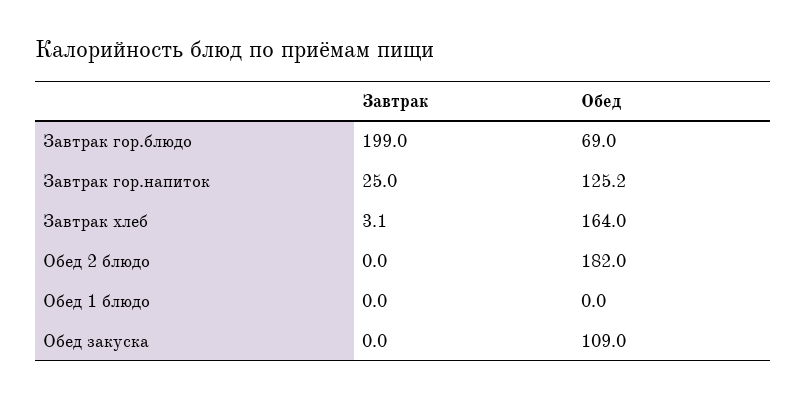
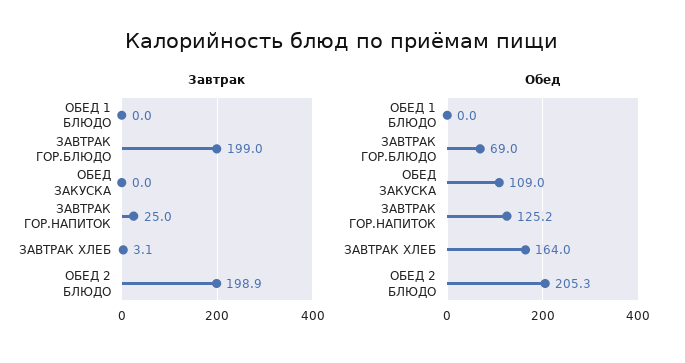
  {
    "Завтрак": {
      "Завтрак гор.блюдо": 199,
      "Завтрак гор.напиток": 25,
      "Завтрак хлеб": 3.1,
-     "Обед 2 блюдо": 0,
+     "Обед 2 блюдо": 198.9,
      "Обед 1 блюдо": 0,
      "Обед закуска": 0
    },
    "Обед": {
      "Завтрак гор.блюдо": 69,
      "Завтрак гор.напиток": 125.2,
      "Завтрак хлеб": 164,
-     "Обед 2 блюдо": 182,
+     "Обед 2 блюдо": 205.3,
      "Обед 1 блюдо": 0,
      "Обед закуска": 109
    }
  }

